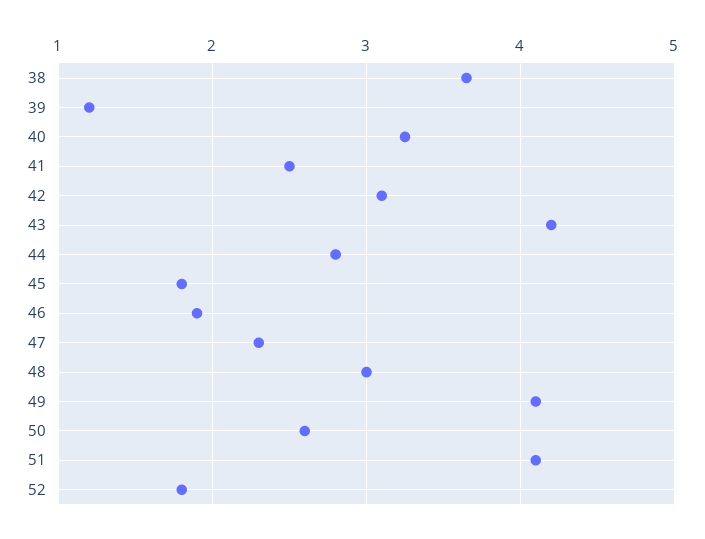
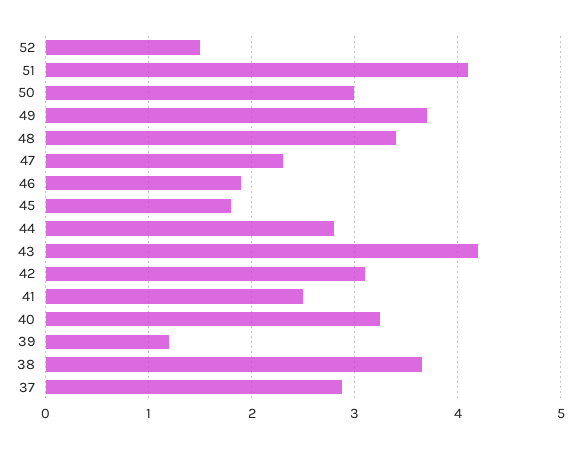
  {
    "38": 3.7,
    "39": 1.2,
    "40": 3.3,
    "41": 2.5,
    "42": 3.1,
    "43": 4.2,
    "44": 2.8,
    "45": 1.8,
    "46": 1.9,
    "47": 2.3,
-   "48": 3,
+   "48": 3.4,
-   "49": 4.1,
+   "49": 3.7,
-   "50": 2.6,
+   "50": 3,
    "51": 4.1,
-   "52": 1.8
+   "52": 1.5,
+   "37": 2.9
  }

